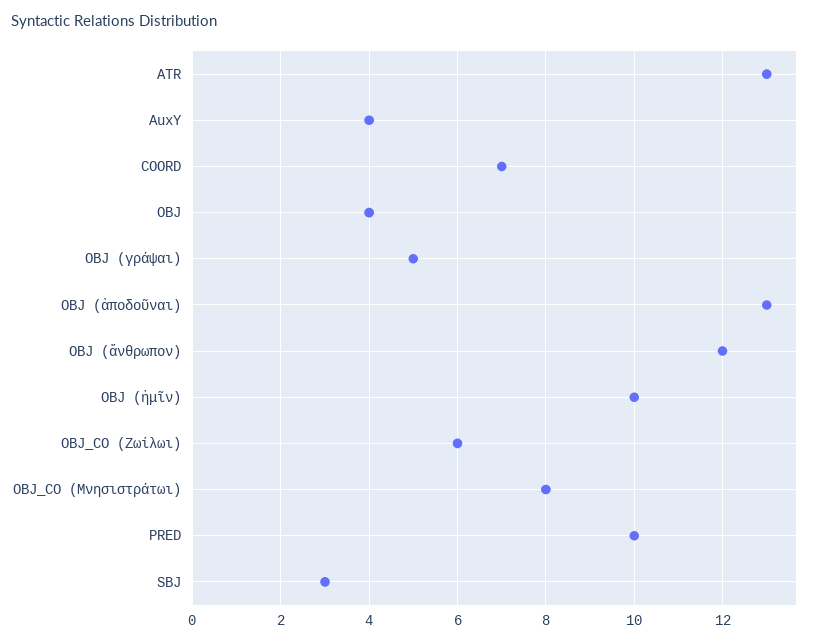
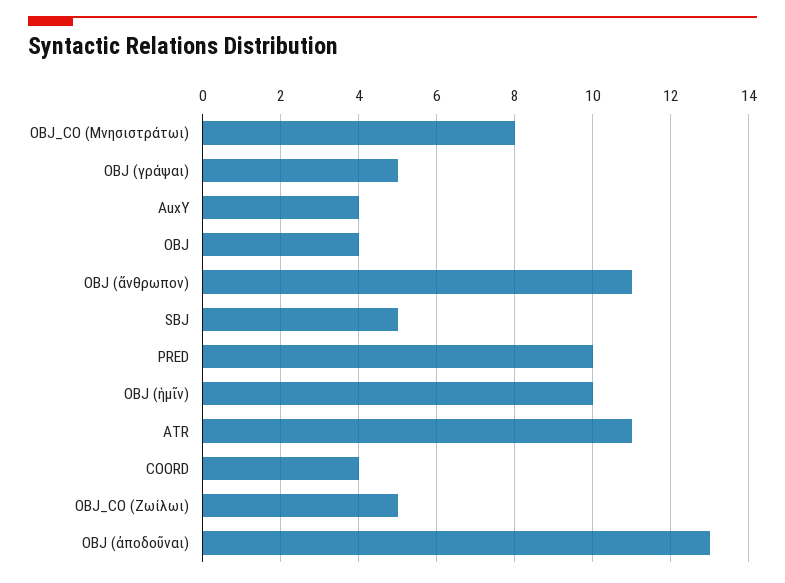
  {
-   "ATR": 13,
+   "ATR": 11,
    "AuxY": 4,
-   "COORD": 7,
+   "COORD": 4,
    "OBJ": 4,
    "OBJ (γράψαι)": 5,
    "OBJ (ἀποδοῦναι)": 13,
-   "OBJ (ἄνθρωπον)": 12,
+   "OBJ (ἄνθρωπον)": 11,
    "OBJ (ἡμῖν)": 10,
-   "OBJ_CO (Ζωίλωι)": 6,
+   "OBJ_CO (Ζωίλωι)": 5,
    "OBJ_CO (Μνησιστράτωι)": 8,
    "PRED": 10,
-   "SBJ": 3
+   "SBJ": 5
  }

